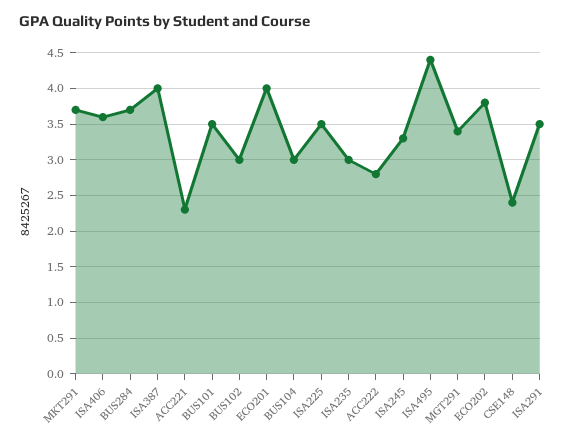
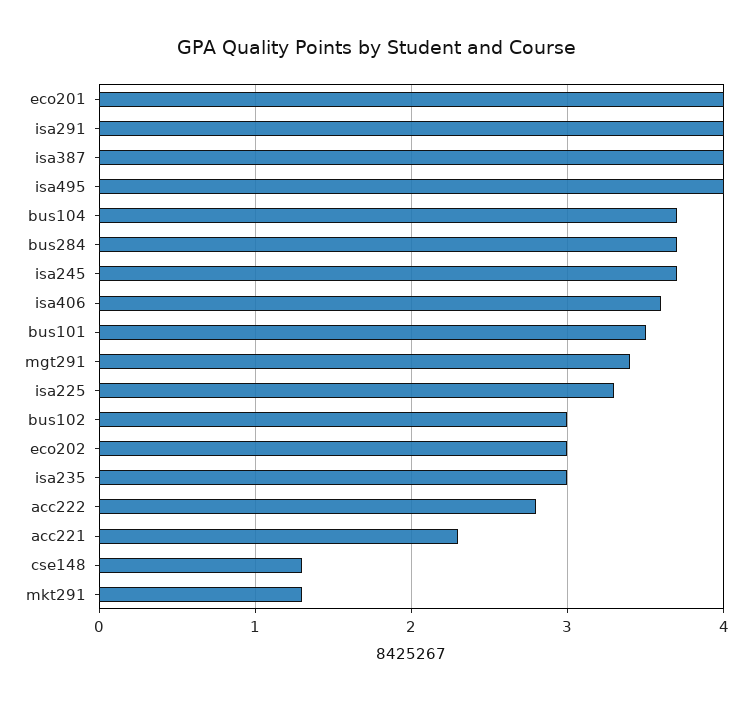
  {
-   "MKT291": 3.7,
+   "MKT291": 1.3,
    "ISA406": 3.6,
    "BUS284": 3.7,
    "ISA387": 4,
    "ACC221": 2.3,
    "BUS101": 3.5,
    "BUS102": 3,
    "ECO201": 4,
-   "BUS104": 3,
+   "BUS104": 3.7,
-   "ISA225": 3.5,
+   "ISA225": 3.3,
    "ISA235": 3,
    "ACC222": 2.8,
-   "ISA245": 3.3,
+   "ISA245": 3.7,
-   "ISA495": 4.4,
+   "ISA495": 4,
    "MGT291": 3.4,
-   "ECO202": 3.8,
+   "ECO202": 3,
-   "CSE148": 2.4,
+   "CSE148": 1.3,
-   "ISA291": 3.5
+   "ISA291": 4
  }

